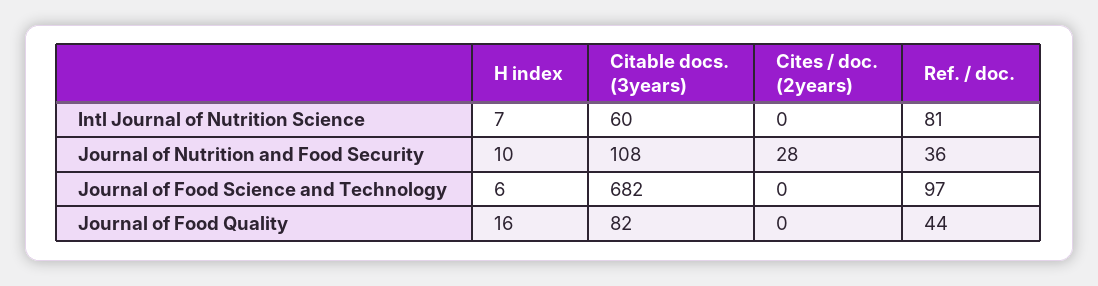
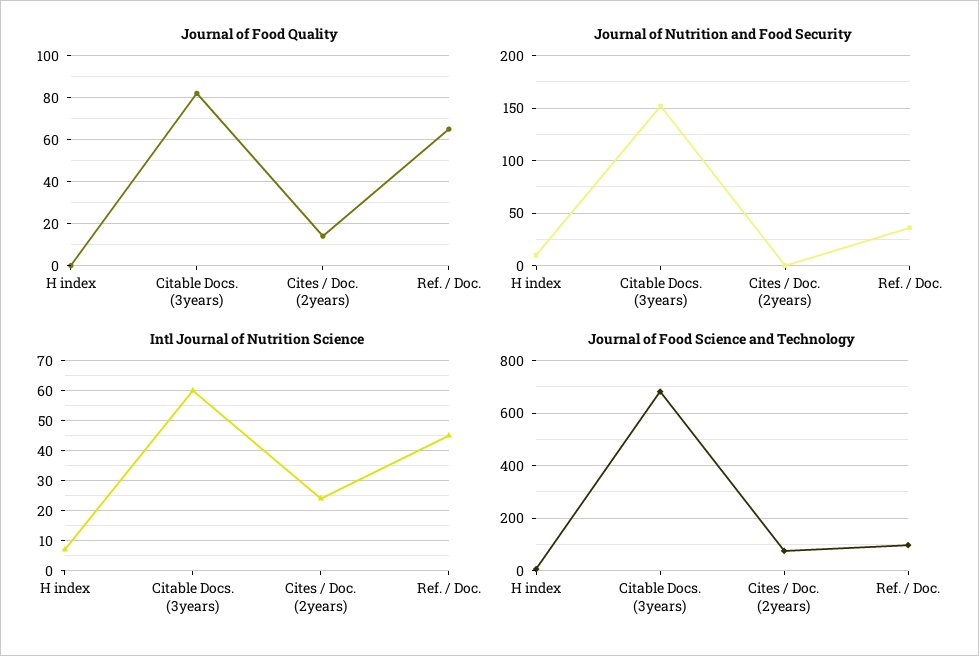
  {
    "Intl Journal of Nutrition Science": {
      "H index": 7,
      "Citable docs. (3years)": 60,
-     "Cites / doc. (2years)": 0,
+     "Cites / doc. (2years)": 25,
-     "Ref. / doc.": 81
+     "Ref. / doc.": 45
    },
    "Journal of Nutrition and Food Security": {
      "H index": 10,
-     "Citable docs. (3years)": 108,
+     "Citable docs. (3years)": 150,
-     "Cites / doc. (2years)": 28,
+     "Cites / doc. (2years)": 0,
      "Ref. / doc.": 36
    },
    "Journal of Food Science and Technology": {
      "H index": 6,
      "Citable docs. (3years)": 682,
-     "Cites / doc. (2years)": 0,
+     "Cites / doc. (2years)": 75,
      "Ref. / doc.": 97
    },
    "Journal of Food Quality": {
-     "H index": 16,
+     "H index": 0,
      "Citable docs. (3years)": 82,
-     "Cites / doc. (2years)": 0,
+     "Cites / doc. (2years)": 15,
-     "Ref. / doc.": 44
+     "Ref. / doc.": 65
    }
  }

